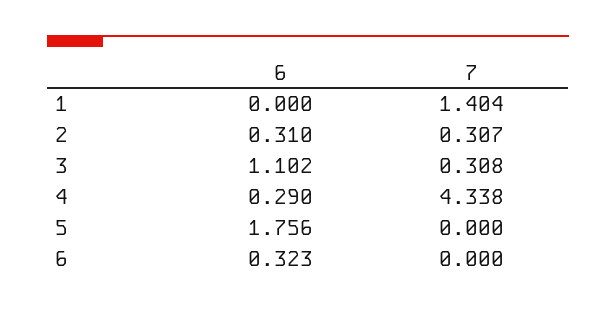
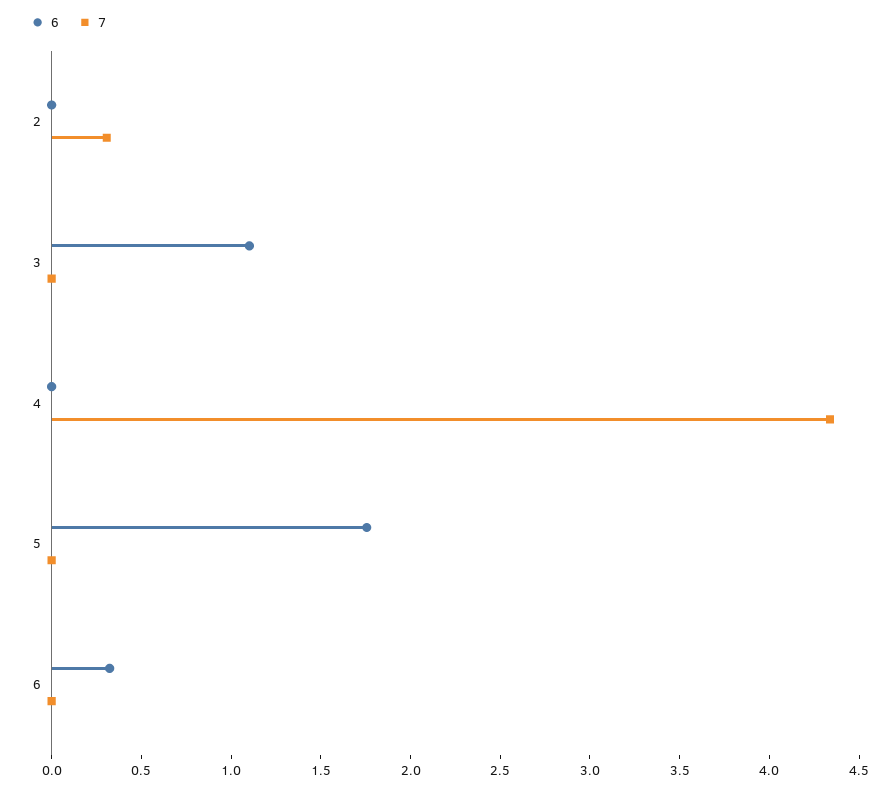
  {
    "6": {
-     "1": 0,
-     "2": 0.31,
+     "2": 0,
      "3": 1.102,
-     "4": 0.29,
+     "4": 0,
      "5": 1.756,
      "6": 0.323
    },
    "7": {
-     "1": 1.404,
      "2": 0.307,
-     "3": 0.308,
+     "3": 0,
      "4": 4.338,
      "5": 0,
      "6": 0
    }
  }

